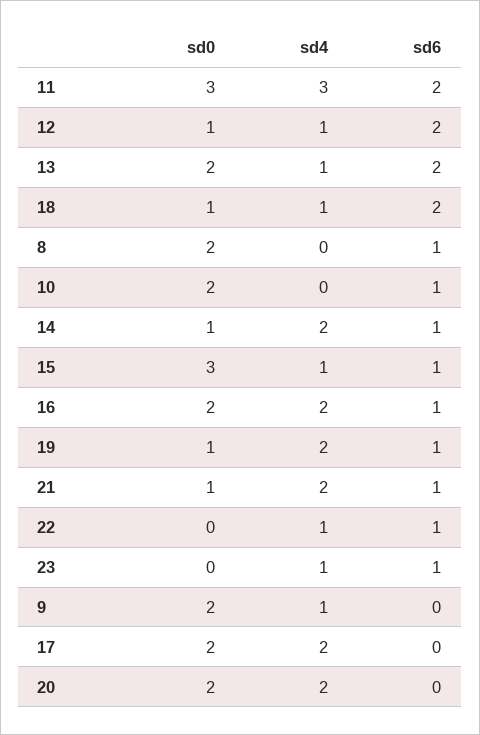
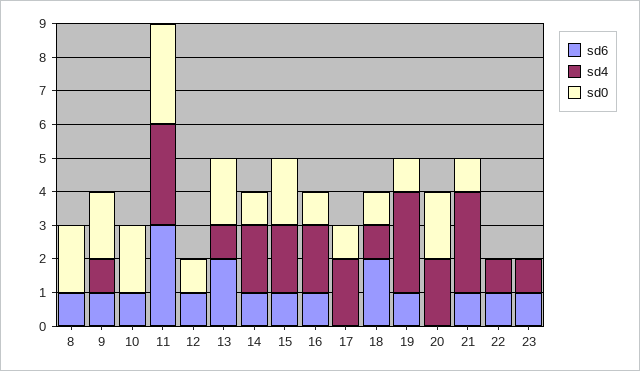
  {
    "sd0": {
      "11": 3,
      "12": 1,
      "13": 2,
      "18": 1,
      "8": 2,
      "10": 2,
      "14": 1,
-     "15": 3,
+     "15": 2,
-     "16": 2,
+     "16": 1,
      "19": 1,
      "21": 1,
      "22": 0,
      "23": 0,
      "9": 2,
-     "17": 2,
+     "17": 1,
      "20": 2
    },
    "sd4": {
      "11": 3,
-     "12": 1,
+     "12": 0,
      "13": 1,
      "18": 1,
      "8": 0,
      "10": 0,
      "14": 2,
-     "15": 1,
+     "15": 2,
      "16": 2,
-     "19": 2,
+     "19": 3,
-     "21": 2,
+     "21": 3,
      "22": 1,
      "23": 1,
      "9": 1,
      "17": 2,
      "20": 2
    },
    "sd6": {
-     "11": 2,
+     "11": 3,
-     "12": 2,
+     "12": 1,
      "13": 2,
      "18": 2,
      "8": 1,
      "10": 1,
      "14": 1,
      "15": 1,
      "16": 1,
      "19": 1,
      "21": 1,
      "22": 1,
      "23": 1,
-     "9": 0,
+     "9": 1,
      "17": 0,
      "20": 0
    }
  }

